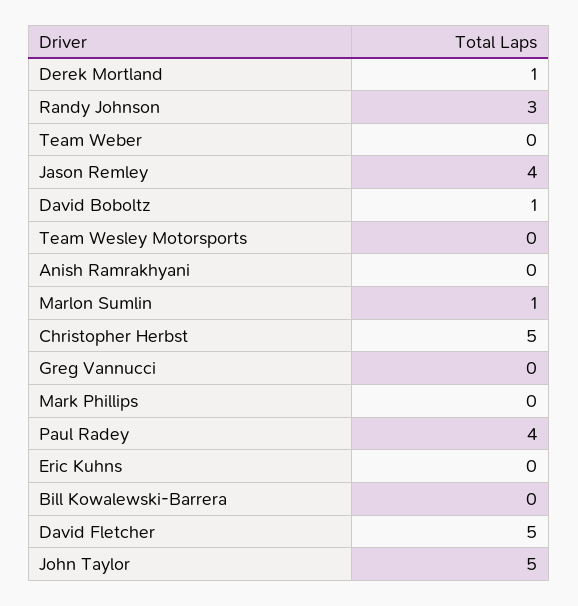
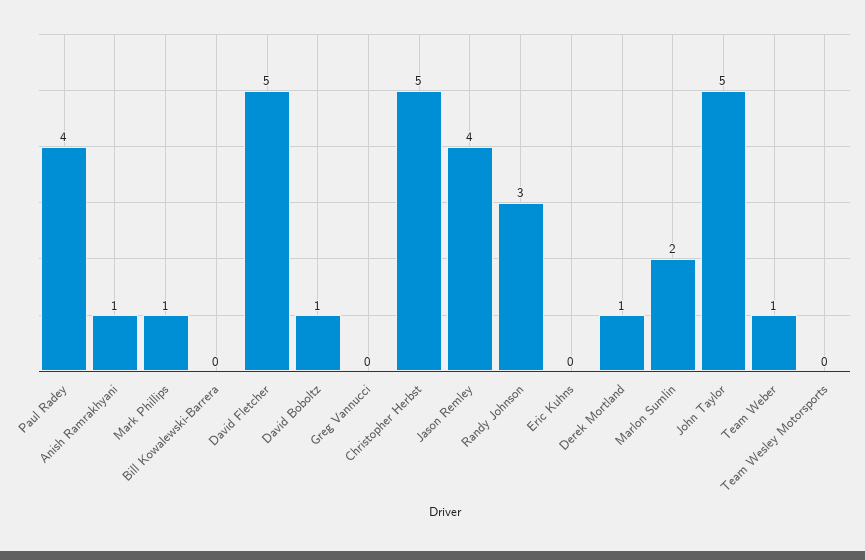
  {
    "Derek Mortland": 1,
    "Randy Johnson": 3,
-   "Team Weber": 0,
+   "Team Weber": 1,
    "Jason Remley": 4,
    "David Boboltz": 1,
    "Team Wesley Motorsports": 0,
-   "Anish Ramrakhyani": 0,
+   "Anish Ramrakhyani": 1,
-   "Marlon Sumlin": 1,
+   "Marlon Sumlin": 2,
    "Christopher Herbst": 5,
    "Greg Vannucci": 0,
-   "Mark Phillips": 0,
+   "Mark Phillips": 1,
    "Paul Radey": 4,
    "Eric Kuhns": 0,
    "Bill Kowalewski-Barrera": 0,
    "David Fletcher": 5,
    "John Taylor": 5
  }

